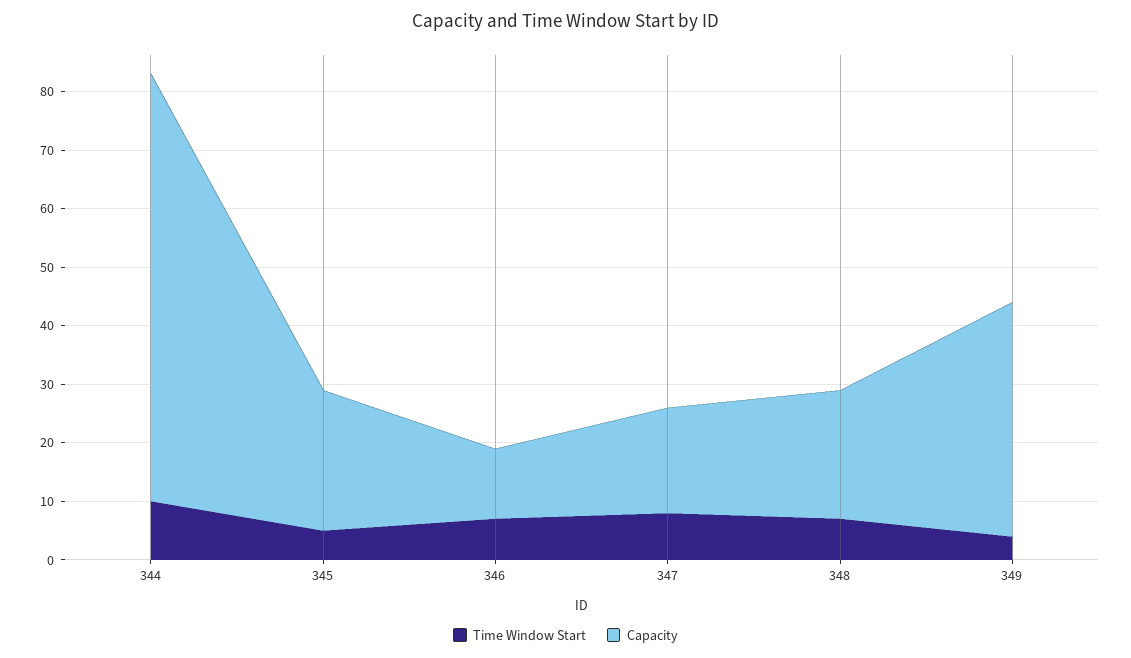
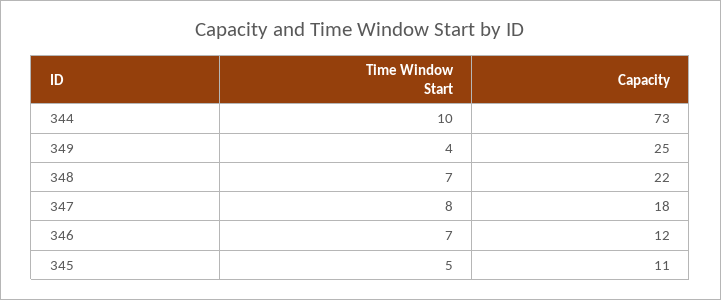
  {
    "Time Window Start": {
      "344": 10,
      "345": 5,
      "346": 7,
      "347": 8,
      "348": 7,
      "349": 4
    },
    "Capacity": {
      "344": 73,
-     "345": 25,
+     "345": 11,
      "346": 12,
      "347": 18,
      "348": 22,
-     "349": 40
+     "349": 25
    }
  }

